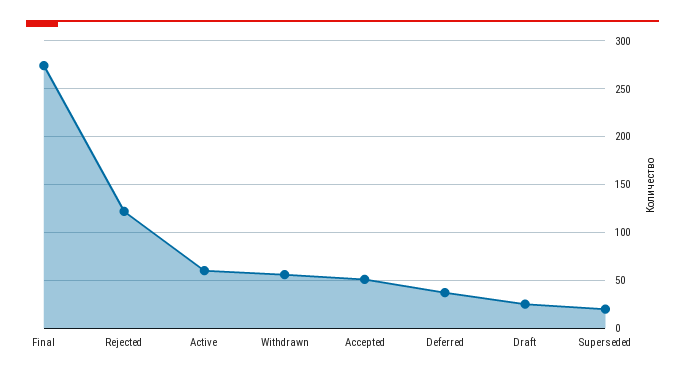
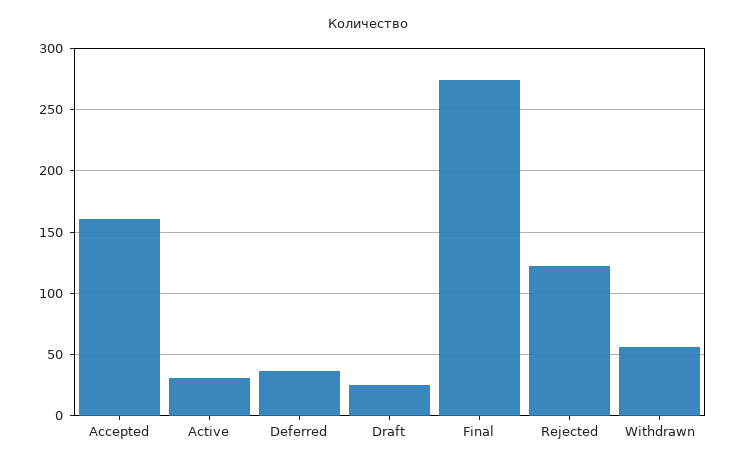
  {
    "Final": 275,
    "Rejected": 120,
-   "Active": 60,
+   "Active": 30,
    "Withdrawn": 55,
-   "Accepted": 50,
+   "Accepted": 160,
    "Deferred": 35,
-   "Draft": 25,
+   "Draft": 25
-   "Superseded": 20
  }

